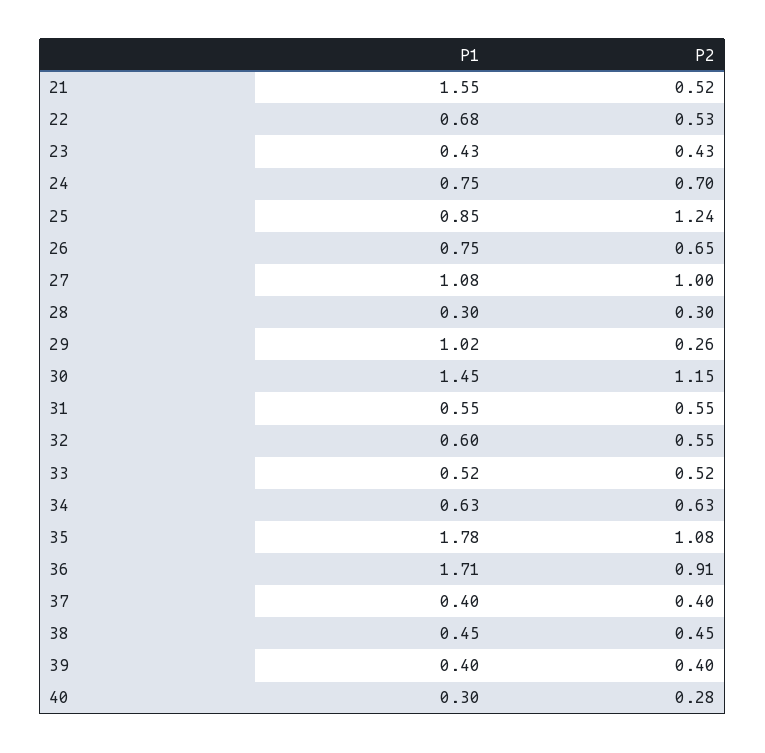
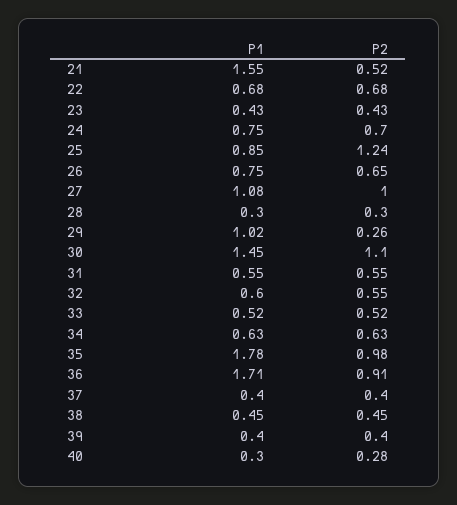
  {
    "P1": {
      "21": 1.55,
      "22": 0.68,
      "23": 0.43,
      "24": 0.75,
      "25": 0.85,
      "26": 0.75,
      "27": 1.08,
      "28": 0.3,
      "29": 1.02,
      "30": 1.45,
      "31": 0.55,
      "32": 0.6,
      "33": 0.52,
      "34": 0.63,
      "35": 1.78,
      "36": 1.71,
      "37": 0.4,
      "38": 0.45,
      "39": 0.4,
      "40": 0.3
    },
    "P2": {
      "21": 0.52,
-     "22": 0.53,
+     "22": 0.68,
      "23": 0.43,
      "24": 0.7,
      "25": 1.24,
      "26": 0.65,
      "27": 1,
      "28": 0.3,
      "29": 0.26,
-     "30": 1.15,
+     "30": 1.1,
      "31": 0.55,
      "32": 0.55,
      "33": 0.52,
      "34": 0.63,
-     "35": 1.08,
+     "35": 0.98,
      "36": 0.91,
      "37": 0.4,
      "38": 0.45,
      "39": 0.4,
      "40": 0.28
    }
  }

